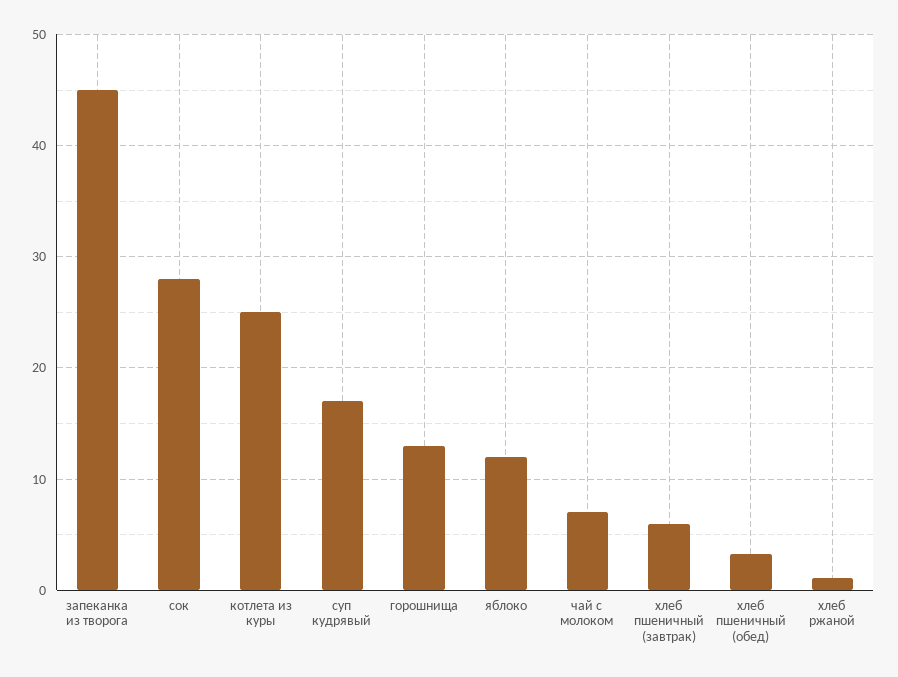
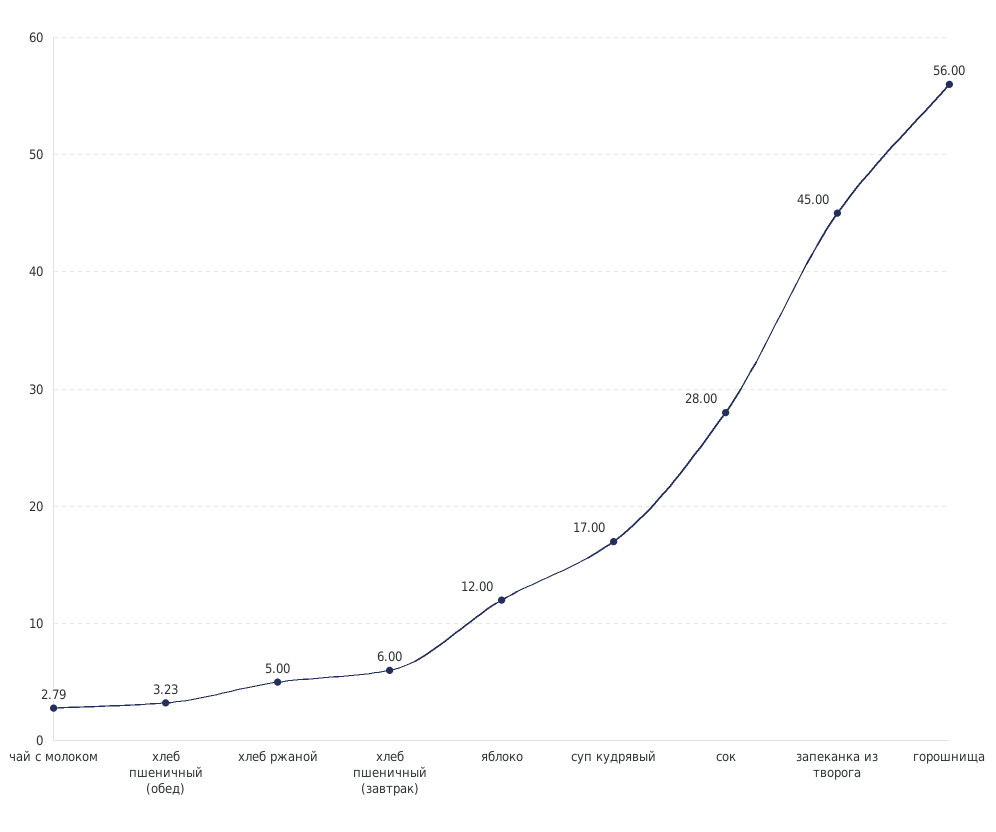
  {
    "запеканка из творога": 45,
    "сок": 28,
-   "котлета из куры": 25,
    "суп кудрявый": 17,
-   "горошнища": 13,
+   "горошнища": 56,
    "яблоко": 12,
-   "чай с молоком": 7,
+   "чай с молоком": 2.79,
    "хлеб пшеничный (завтрак)": 6,
    "хлеб пшеничный (обед)": 3.23,
-   "хлеб ржаной": 1
+   "хлеб ржаной": 5
  }

